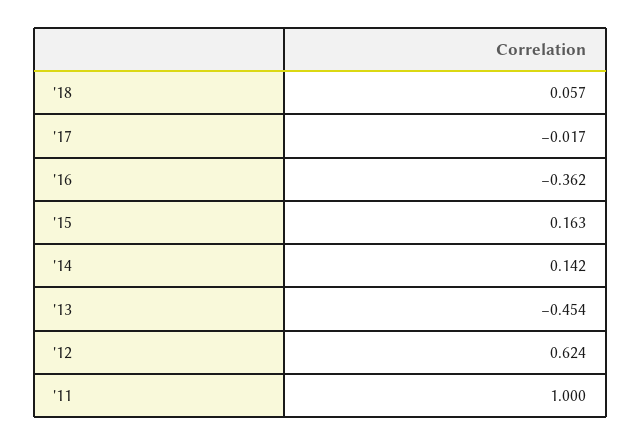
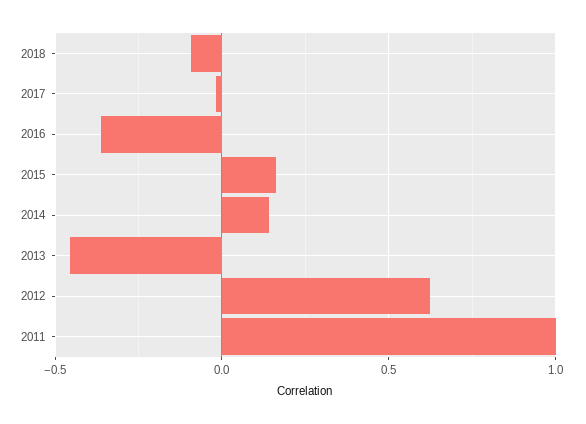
  {
-   "'18": 0.057,
+   "'18": -0.1,
    "'17": -0.017,
    "'16": -0.362,
    "'15": 0.163,
    "'14": 0.142,
    "'13": -0.454,
    "'12": 0.624,
    "'11": 1
  }

